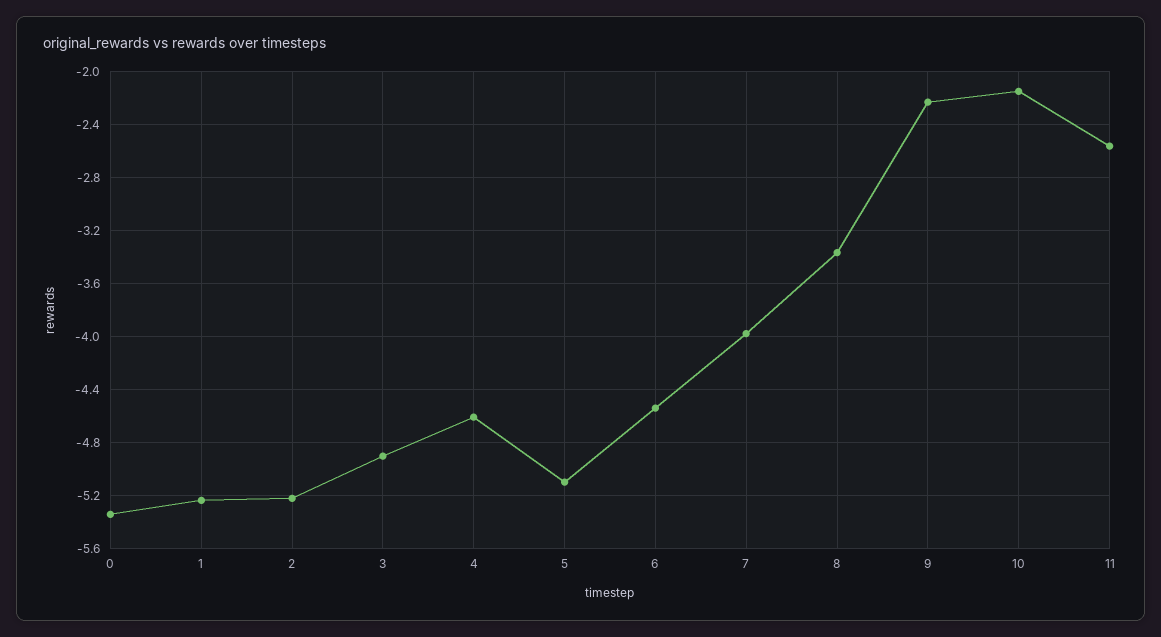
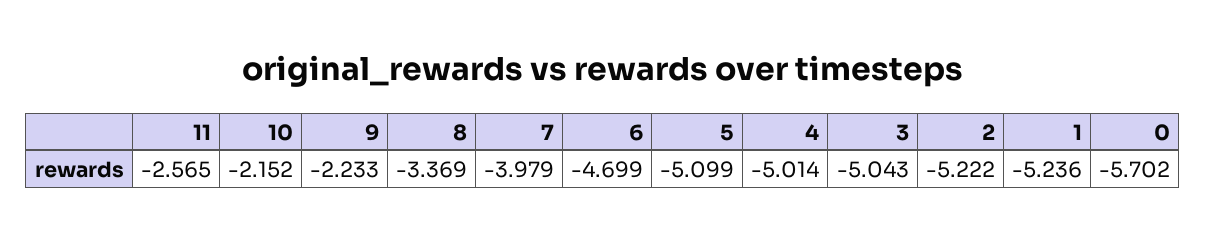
  {
-   "0": -5.35,
+   "0": -5.702,
    "1": -5.236,
    "2": -5.222,
-   "3": -4.9,
+   "3": -5.043,
-   "4": -4.6,
+   "4": -5.014,
    "5": -5.099,
-   "6": -4.55,
+   "6": -4.699,
    "7": -3.979,
    "8": -3.369,
    "9": -2.233,
    "10": -2.152,
    "11": -2.565
  }

